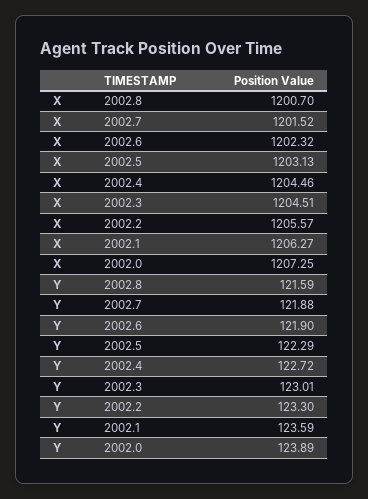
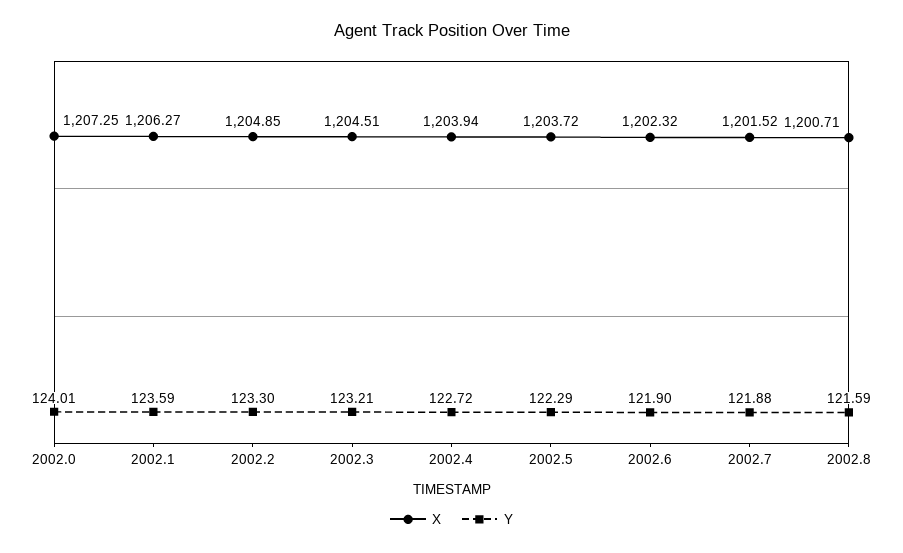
  {
    "X": {
-     "2002.8": 1200.7,
+     "2002.8": 1200.71,
      "2002.7": 1201.52,
      "2002.6": 1202.32,
-     "2002.5": 1203.13,
+     "2002.5": 1203.72,
-     "2002.4": 1204.46,
+     "2002.4": 1203.94,
      "2002.3": 1204.51,
-     "2002.2": 1205.57,
+     "2002.2": 1204.85,
      "2002.1": 1206.27,
      "2002.0": 1207.25
    },
    "Y": {
      "2002.8": 121.59,
      "2002.7": 121.88,
      "2002.6": 121.9,
      "2002.5": 122.29,
      "2002.4": 122.72,
-     "2002.3": 123.01,
+     "2002.3": 123.21,
      "2002.2": 123.3,
      "2002.1": 123.59,
-     "2002.0": 123.89
+     "2002.0": 124.01
    }
  }

